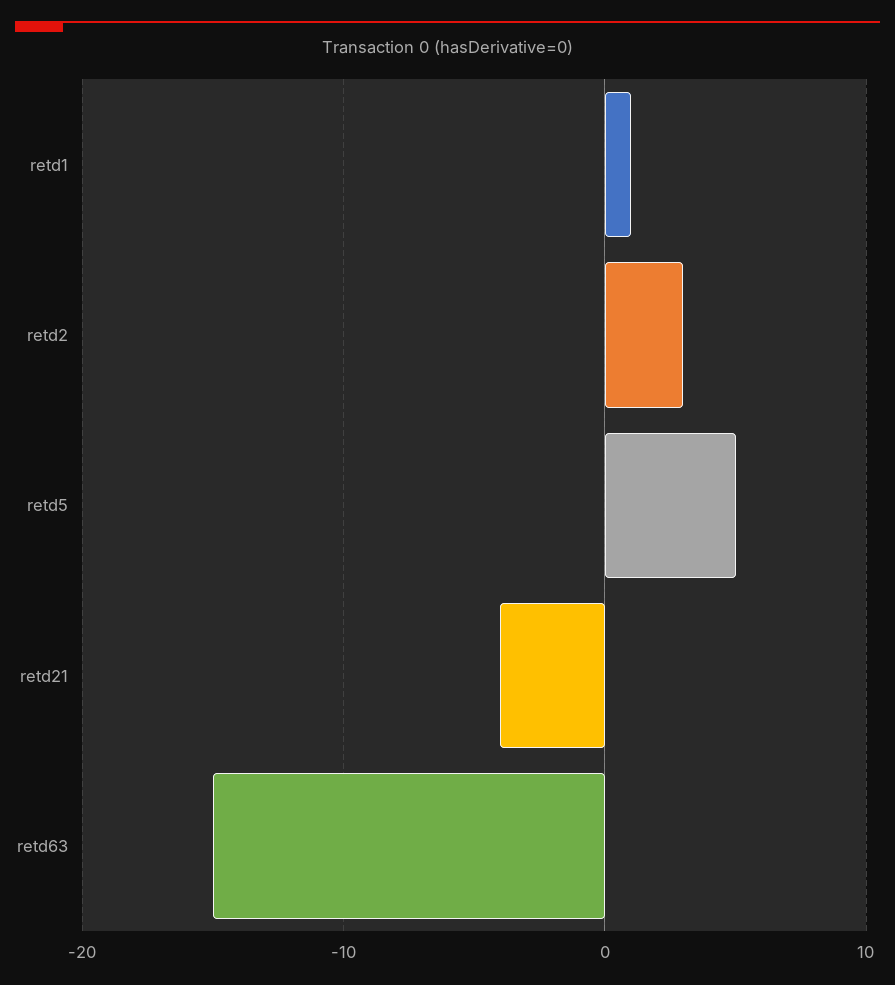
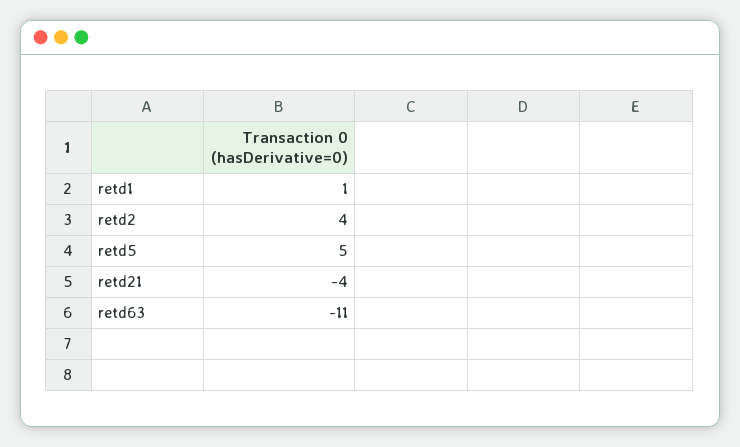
  {
    "retd1": 1,
-   "retd2": 3,
+   "retd2": 4,
    "retd5": 5,
    "retd21": -4,
-   "retd63": -15
+   "retd63": -11
  }

